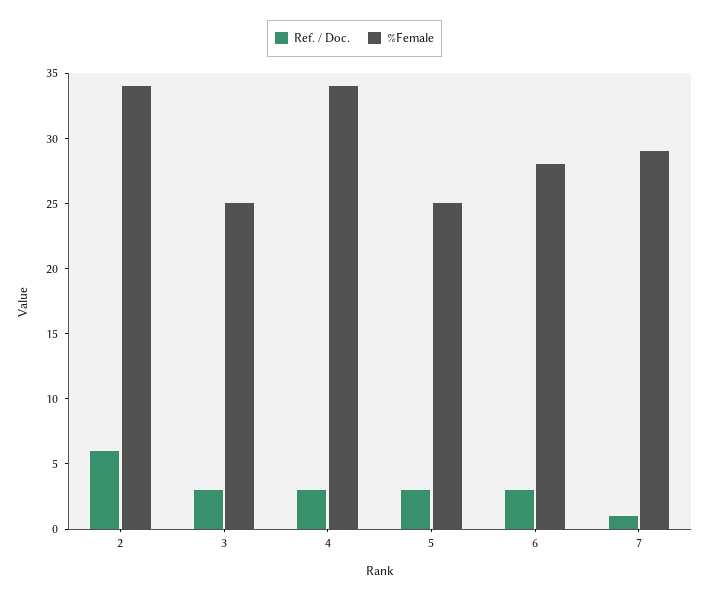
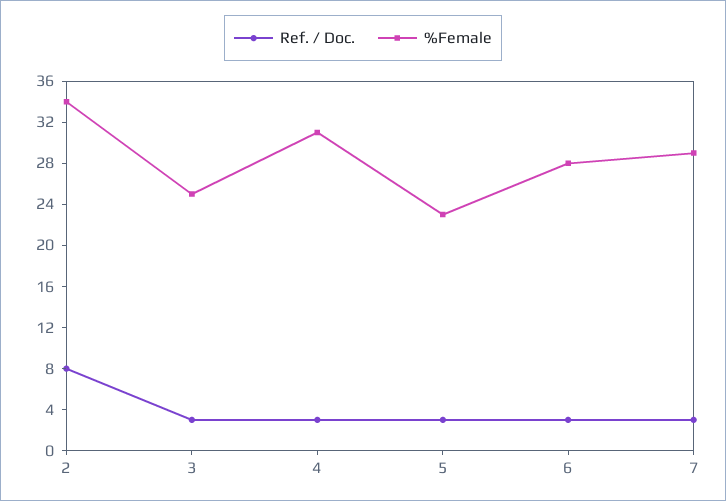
  {
    "Ref. / Doc.": {
-     "2": 6,
+     "2": 8,
      "3": 3,
      "4": 3,
      "5": 3,
      "6": 3,
-     "7": 1
+     "7": 3
    },
    "%Female": {
      "2": 34,
      "3": 25,
-     "4": 34,
+     "4": 31,
-     "5": 25,
+     "5": 23,
      "6": 28,
      "7": 29
    }
  }

